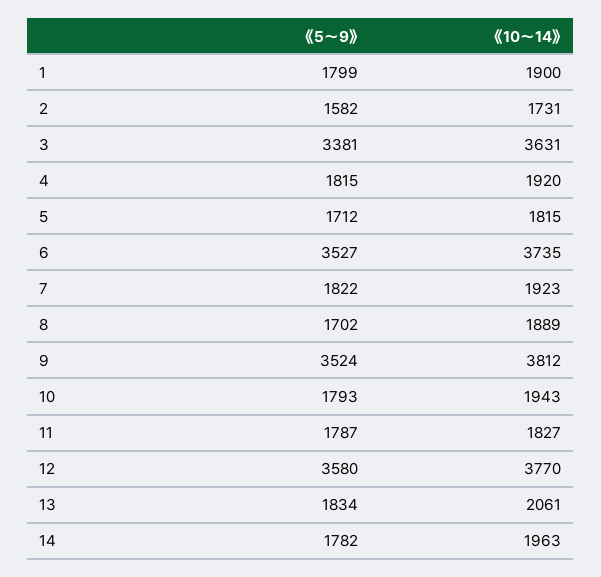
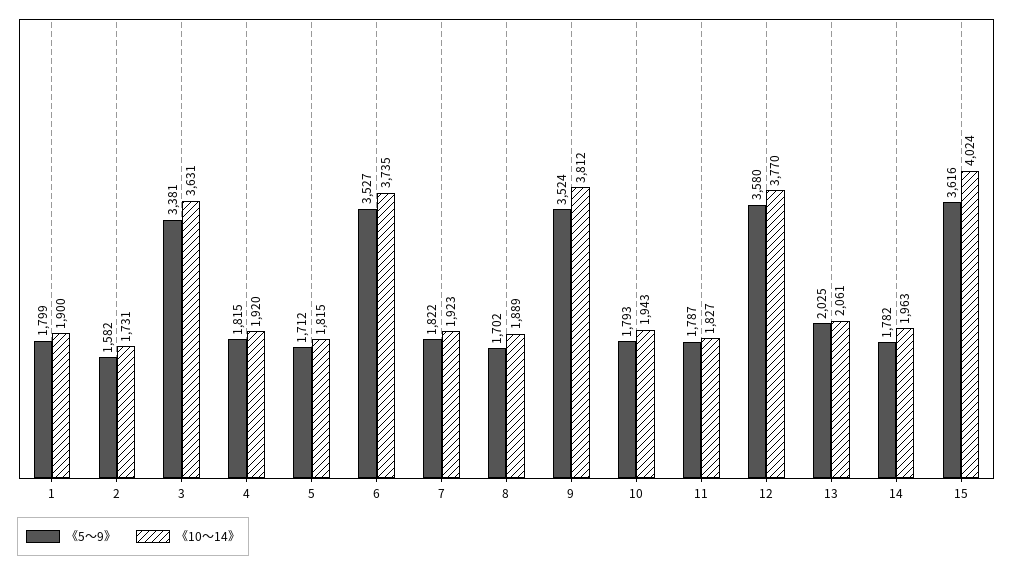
  {
    "《5～9》": {
      "1": 1799,
      "2": 1582,
      "3": 3381,
      "4": 1815,
      "5": 1712,
      "6": 3527,
      "7": 1822,
      "8": 1702,
      "9": 3524,
      "10": 1793,
      "11": 1787,
      "12": 3580,
-     "13": 1834,
+     "13": 2025,
-     "14": 1782
+     "14": 1782,
+     "15": 3616
    },
    "《10～14》": {
      "1": 1900,
      "2": 1731,
      "3": 3631,
      "4": 1920,
      "5": 1815,
      "6": 3735,
      "7": 1923,
      "8": 1889,
      "9": 3812,
      "10": 1943,
      "11": 1827,
      "12": 3770,
      "13": 2061,
-     "14": 1963
+     "14": 1963,
+     "15": 4024
    }
  }

